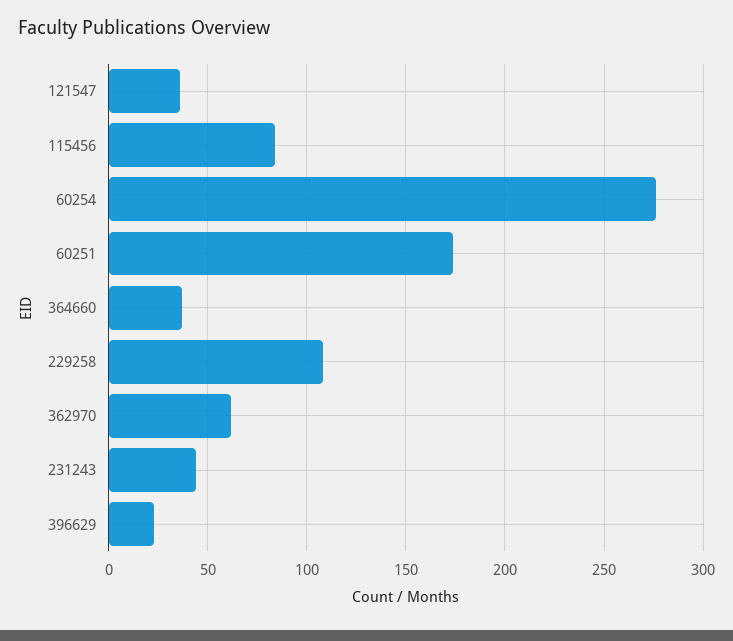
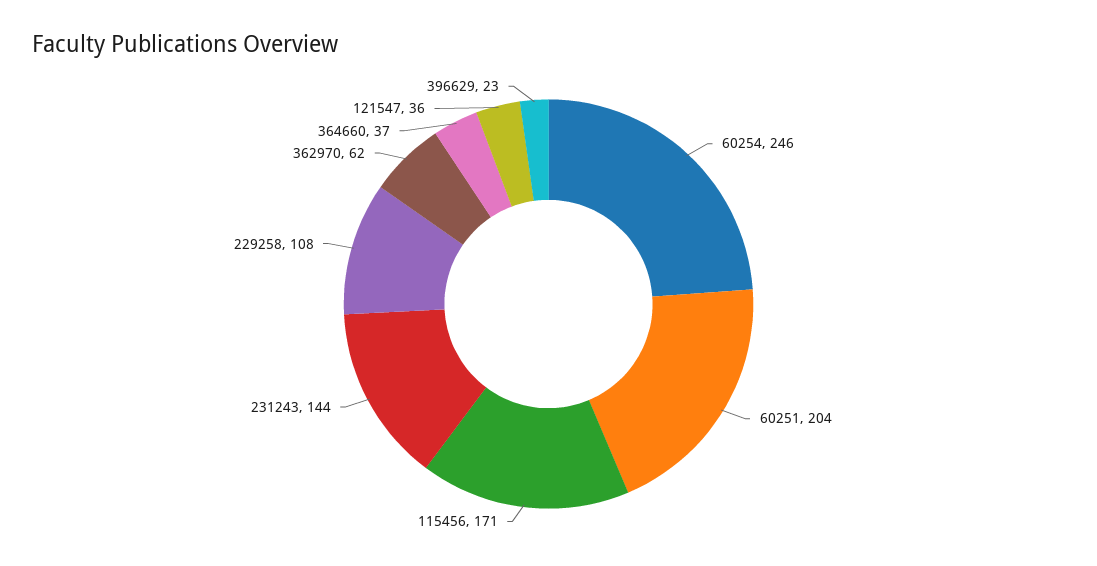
  {
    "121547": 36,
-   "115456": 85,
+   "115456": 171,
-   "60254": 275,
+   "60254": 246,
-   "60251": 175,
+   "60251": 204,
    "364660": 37,
    "229258": 108,
    "362970": 62,
-   "231243": 45,
+   "231243": 144,
    "396629": 23
  }

